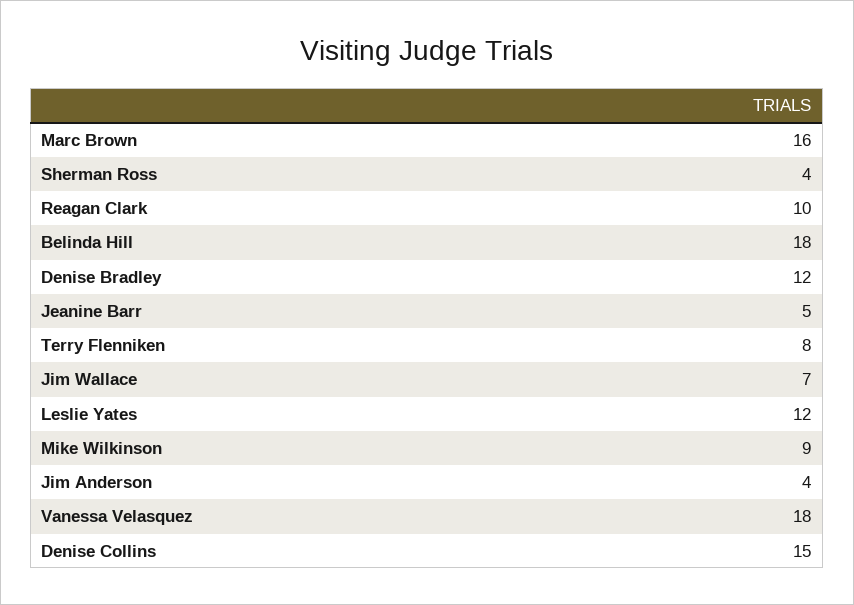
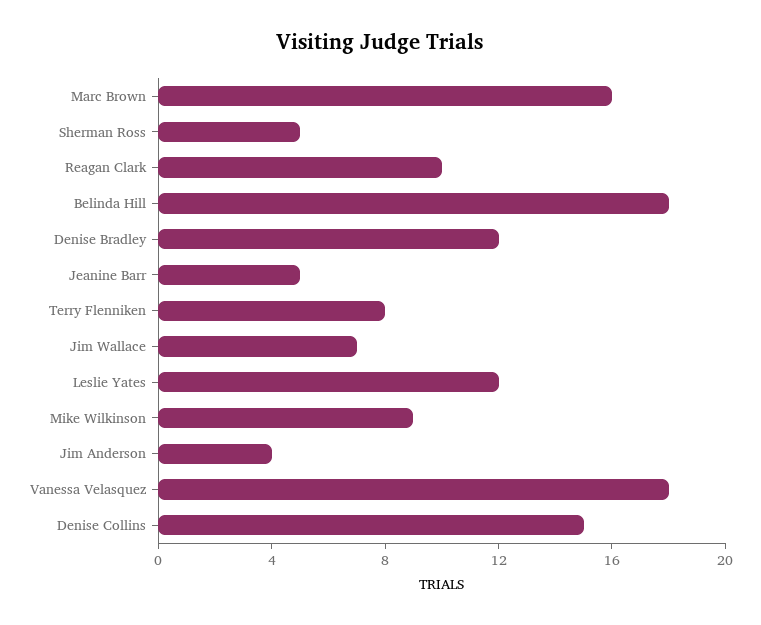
  {
    "Marc Brown": 16,
-   "Sherman Ross": 4,
+   "Sherman Ross": 5,
    "Reagan Clark": 10,
    "Belinda Hill": 18,
    "Denise Bradley": 12,
    "Jeanine Barr": 5,
    "Terry Flenniken": 8,
    "Jim Wallace": 7,
    "Leslie Yates": 12,
    "Mike Wilkinson": 9,
    "Jim Anderson": 4,
    "Vanessa Velasquez": 18,
    "Denise Collins": 15
  }

